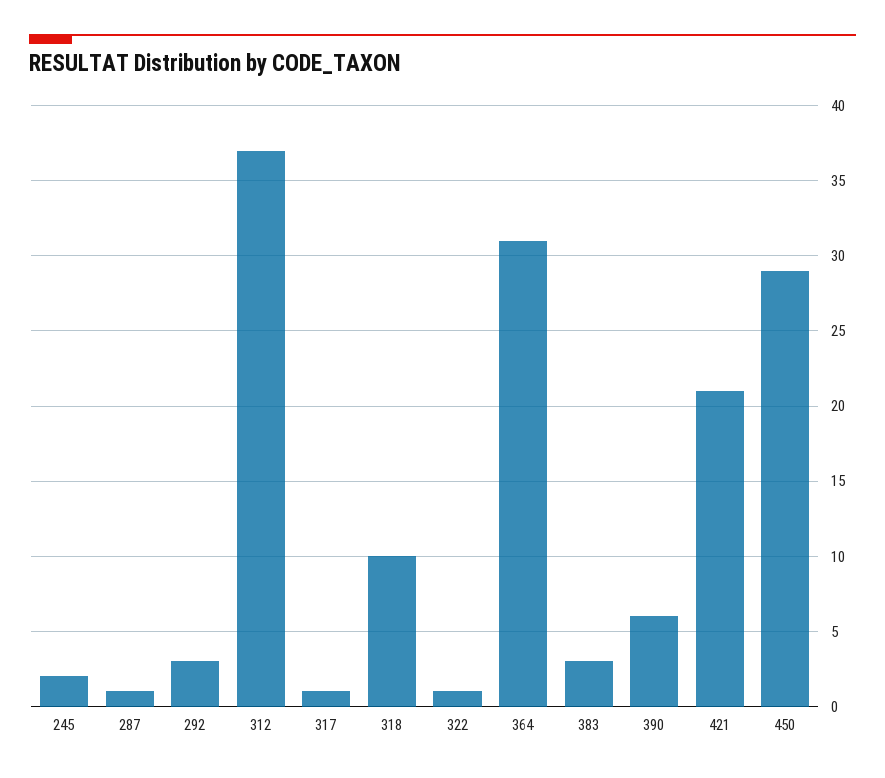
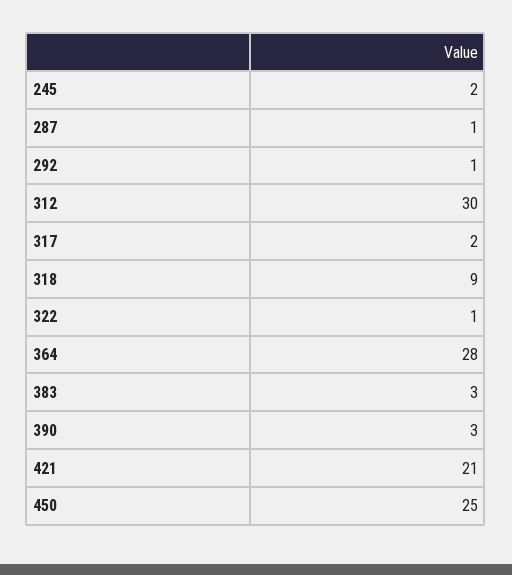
  {
    "245": 2,
    "287": 1,
-   "292": 3,
+   "292": 1,
-   "312": 37,
+   "312": 30,
-   "317": 1,
+   "317": 2,
-   "318": 10,
+   "318": 9,
    "322": 1,
-   "364": 31,
+   "364": 28,
    "383": 3,
-   "390": 6,
+   "390": 3,
    "421": 21,
-   "450": 29
+   "450": 25
  }

